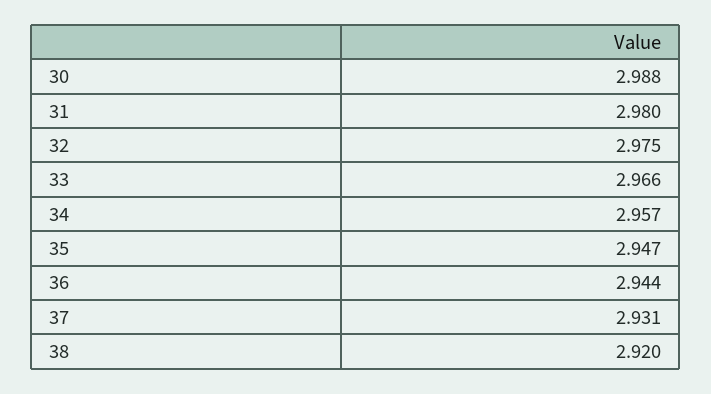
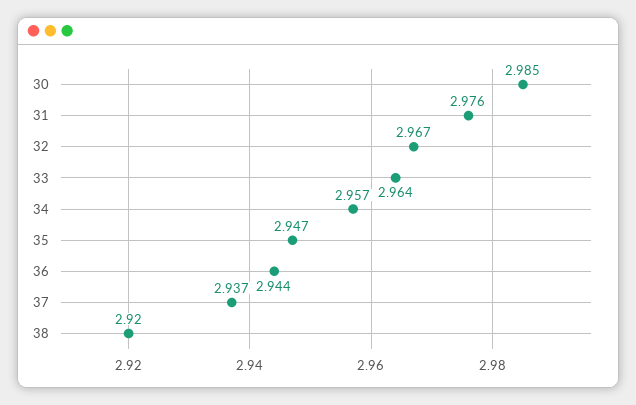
  {
-   "30": 2.988,
+   "30": 2.985,
-   "31": 2.98,
+   "31": 2.976,
-   "32": 2.975,
+   "32": 2.967,
-   "33": 2.966,
+   "33": 2.964,
    "34": 2.957,
    "35": 2.947,
    "36": 2.944,
-   "37": 2.931,
+   "37": 2.937,
    "38": 2.92
  }

